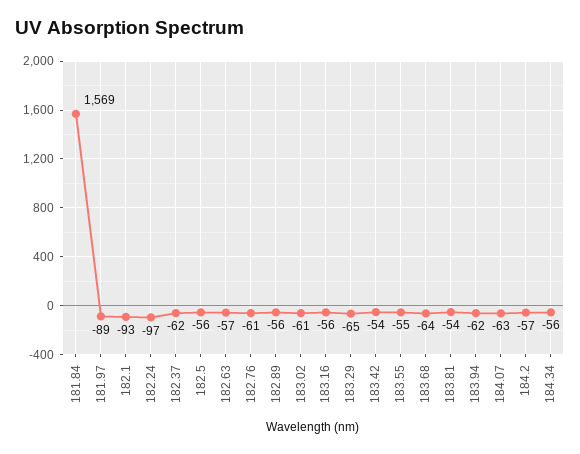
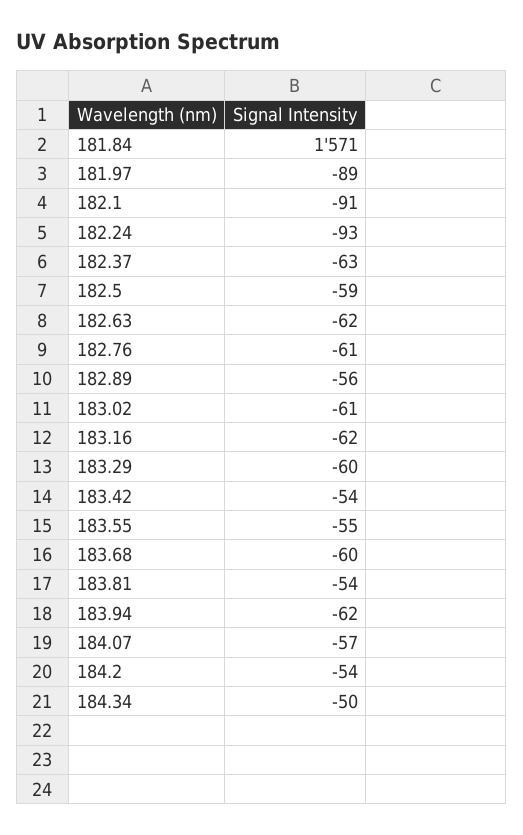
  {
-   "181.84": 1569,
+   "181.84": 1571,
    "181.97": -89,
-   "182.1": -93,
+   "182.1": -91,
-   "182.24": -97,
+   "182.24": -93,
-   "182.37": -62,
+   "182.37": -63,
-   "182.5": -56,
+   "182.5": -59,
-   "182.63": -57,
+   "182.63": -62,
    "182.76": -61,
    "182.89": -56,
    "183.02": -61,
-   "183.16": -56,
+   "183.16": -62,
-   "183.29": -65,
+   "183.29": -60,
    "183.42": -54,
    "183.55": -55,
-   "183.68": -64,
+   "183.68": -60,
    "183.81": -54,
    "183.94": -62,
-   "184.07": -63,
+   "184.07": -57,
-   "184.2": -57,
+   "184.2": -54,
-   "184.34": -56
+   "184.34": -50
  }

